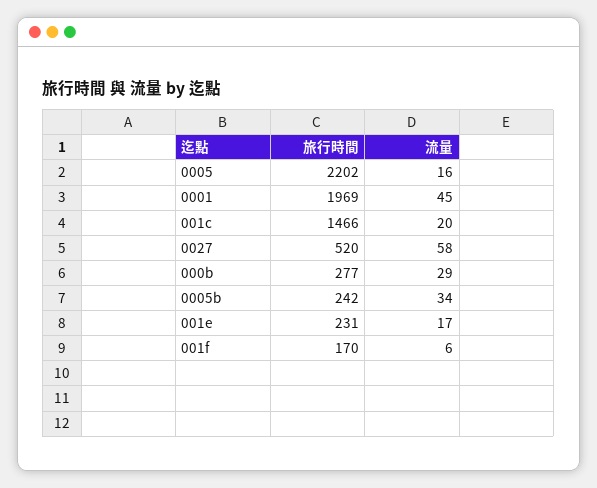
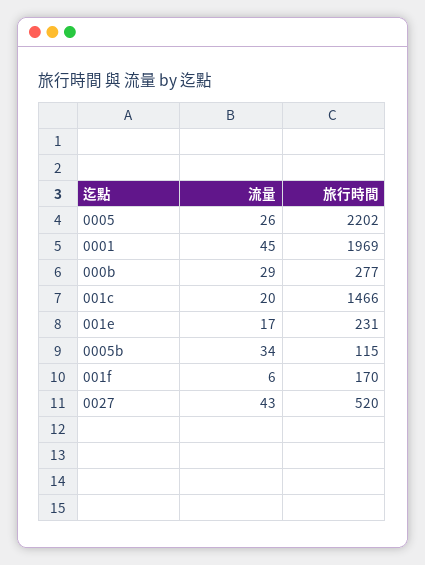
  {
    "旅行時間": {
      "0005": 2202,
      "0001": 1969,
      "001c": 1466,
      "0027": 520,
      "000b": 277,
-     "0005b": 242,
+     "0005b": 115,
      "001e": 231,
      "001f": 170
    },
    "流量": {
-     "0005": 16,
+     "0005": 26,
      "0001": 45,
      "001c": 20,
-     "0027": 58,
+     "0027": 43,
      "000b": 29,
      "0005b": 34,
      "001e": 17,
      "001f": 6
    }
  }

